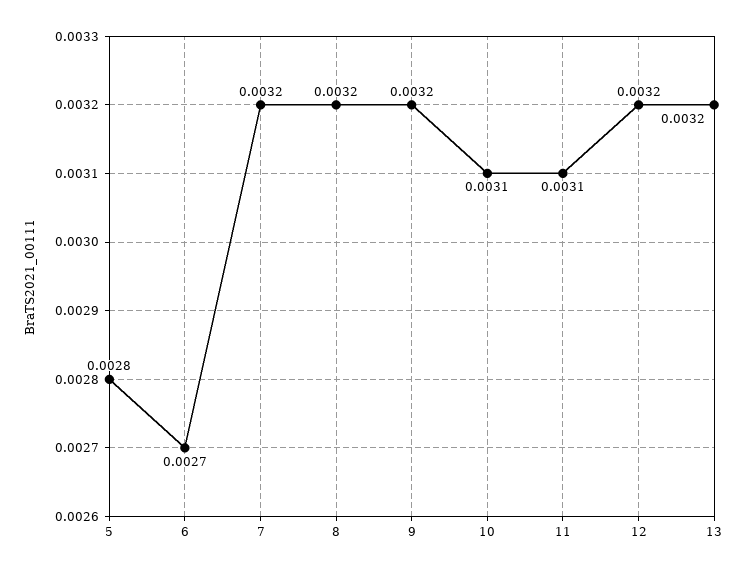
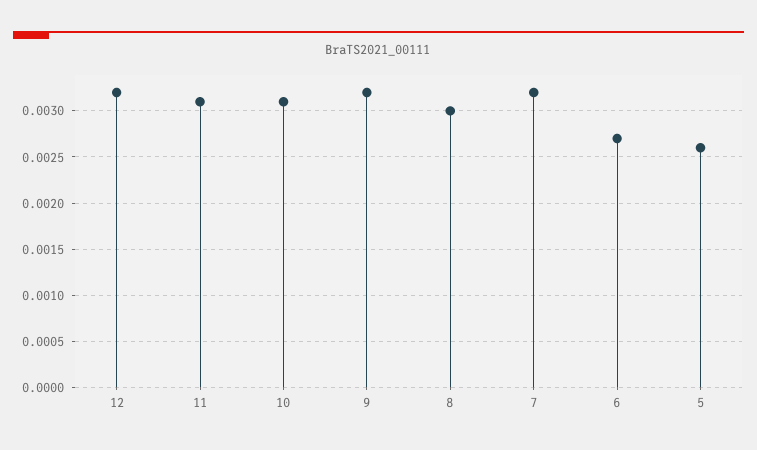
  {
-   "5": 0.0028,
+   "5": 0.0026,
    "6": 0.0027,
    "7": 0.0032,
-   "8": 0.0032,
+   "8": 0.003,
    "9": 0.0032,
    "10": 0.0031,
    "11": 0.0031,
-   "12": 0.0032,
+   "12": 0.0032
-   "13": 0.0032
  }

